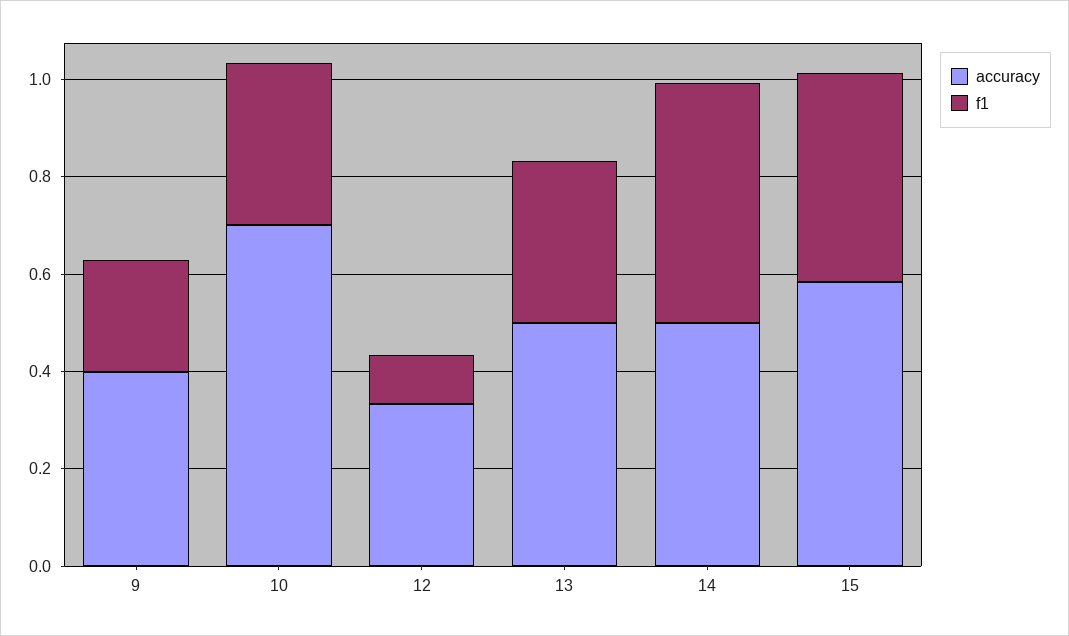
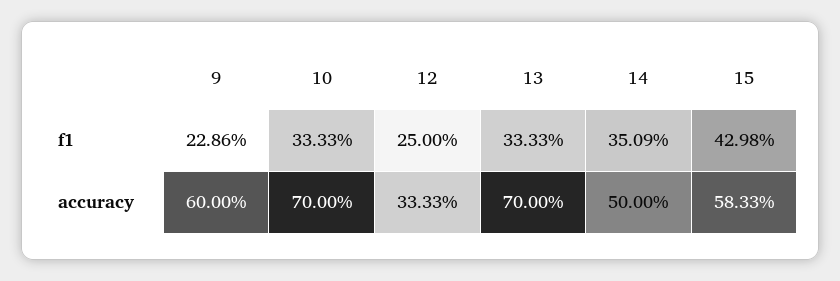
  {
    "accuracy": {
-     "9": 0.4,
+     "9": 0.6,
      "10": 0.7,
      "12": 0.3333,
-     "13": 0.5,
+     "13": 0.7,
      "14": 0.5,
      "15": 0.5833
    },
    "f1": {
      "9": 0.2286,
      "10": 0.3333,
-     "12": 0.1,
+     "12": 0.25,
      "13": 0.3333,
-     "14": 0.5,
+     "14": 0.3509,
      "15": 0.4298
    }
  }

